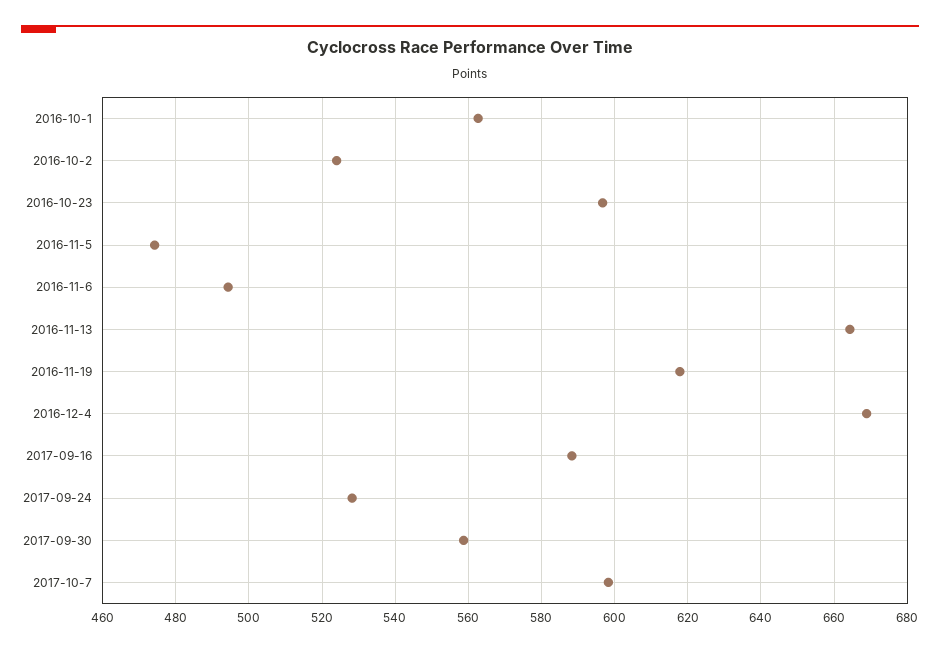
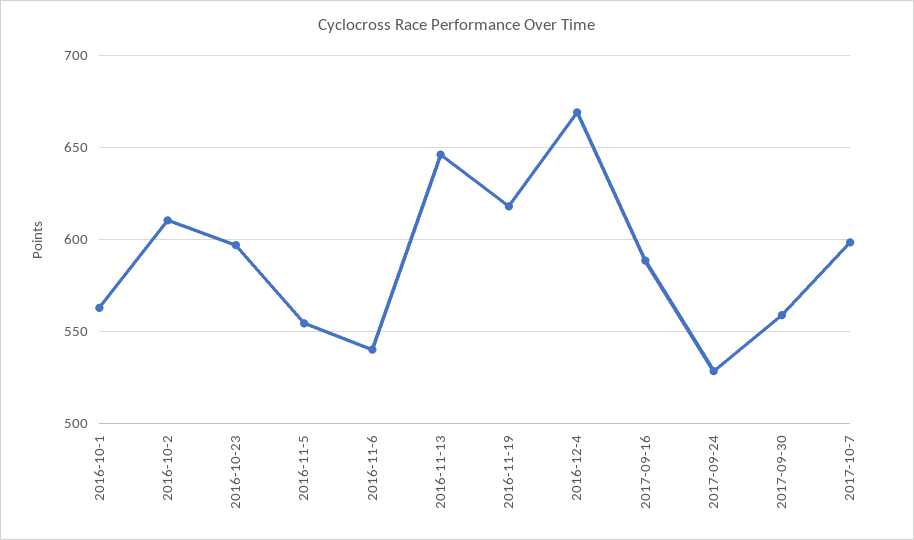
  {
    "2016-10-1": 562,
-   "2016-10-2": 524,
+   "2016-10-2": 610,
    "2016-10-23": 596,
-   "2016-11-5": 474,
+   "2016-11-5": 555,
-   "2016-11-6": 494,
+   "2016-11-6": 540,
-   "2016-11-13": 664,
+   "2016-11-13": 645,
    "2016-11-19": 618,
    "2016-12-4": 668,
    "2017-09-16": 588,
    "2017-09-24": 528,
    "2017-09-30": 558,
    "2017-10-7": 598
  }

